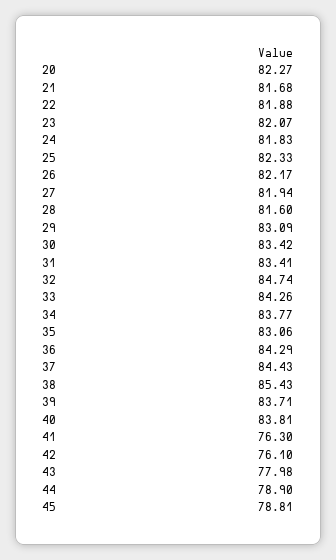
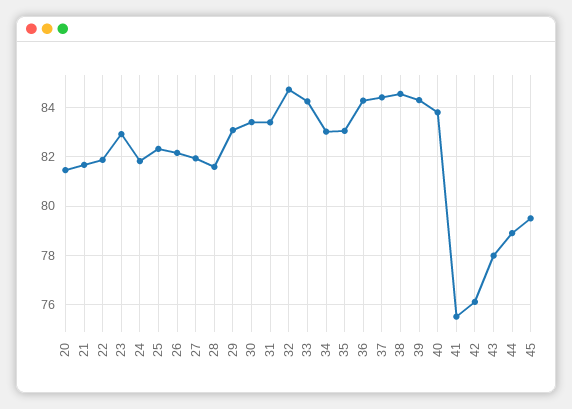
  {
-   "20": 82.27,
+   "20": 81.5,
    "21": 81.68,
    "22": 81.88,
-   "23": 82.07,
+   "23": 83,
    "24": 81.83,
    "25": 82.33,
    "26": 82.17,
    "27": 81.94,
    "28": 81.6,
    "29": 83.09,
    "30": 83.42,
    "31": 83.41,
    "32": 84.74,
    "33": 84.26,
-   "34": 83.77,
+   "34": 83,
    "35": 83.06,
    "36": 84.29,
    "37": 84.43,
-   "38": 85.43,
+   "38": 84.5,
-   "39": 83.71,
+   "39": 84.25,
    "40": 83.81,
-   "41": 76.3,
+   "41": 75.5,
    "42": 76.1,
    "43": 77.98,
    "44": 78.9,
-   "45": 78.81
+   "45": 79.5
  }

